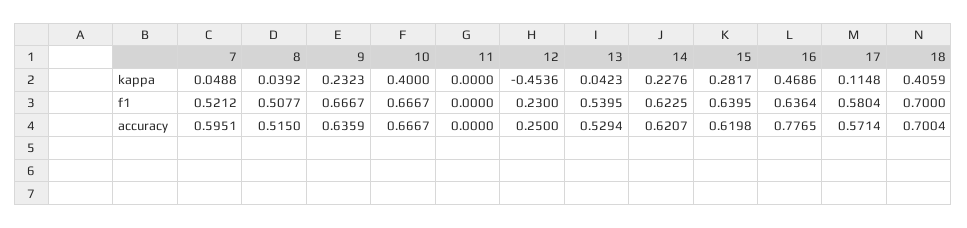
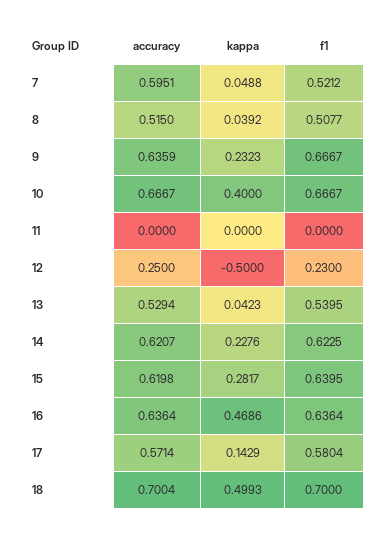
  {
    "7": {
      "kappa": 0.0488,
      "f1": 0.5212,
      "accuracy": 0.5951
    },
    "8": {
      "kappa": 0.0392,
      "f1": 0.5077,
      "accuracy": 0.515
    },
    "9": {
      "kappa": 0.2323,
      "f1": 0.6667,
      "accuracy": 0.6359
    },
    "10": {
      "kappa": 0.4,
      "f1": 0.6667,
      "accuracy": 0.6667
    },
    "11": {
      "kappa": 0,
      "f1": 0,
      "accuracy": 0
    },
    "12": {
-     "kappa": -0.4536,
+     "kappa": -0.5,
      "f1": 0.23,
      "accuracy": 0.25
    },
    "13": {
      "kappa": 0.0423,
      "f1": 0.5395,
      "accuracy": 0.5294
    },
    "14": {
      "kappa": 0.2276,
      "f1": 0.6225,
      "accuracy": 0.6207
    },
    "15": {
      "kappa": 0.2817,
      "f1": 0.6395,
      "accuracy": 0.6198
    },
    "16": {
      "kappa": 0.4686,
      "f1": 0.6364,
-     "accuracy": 0.7765
+     "accuracy": 0.6364
    },
    "17": {
-     "kappa": 0.1148,
+     "kappa": 0.1429,
      "f1": 0.5804,
      "accuracy": 0.5714
    },
    "18": {
-     "kappa": 0.4059,
+     "kappa": 0.4993,
      "f1": 0.7,
      "accuracy": 0.7004
    }
  }

